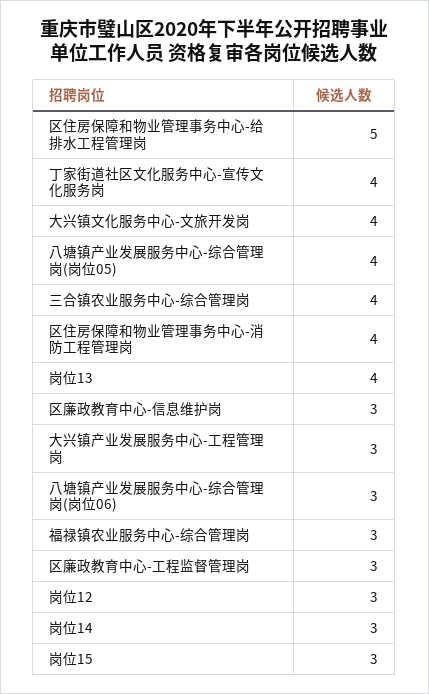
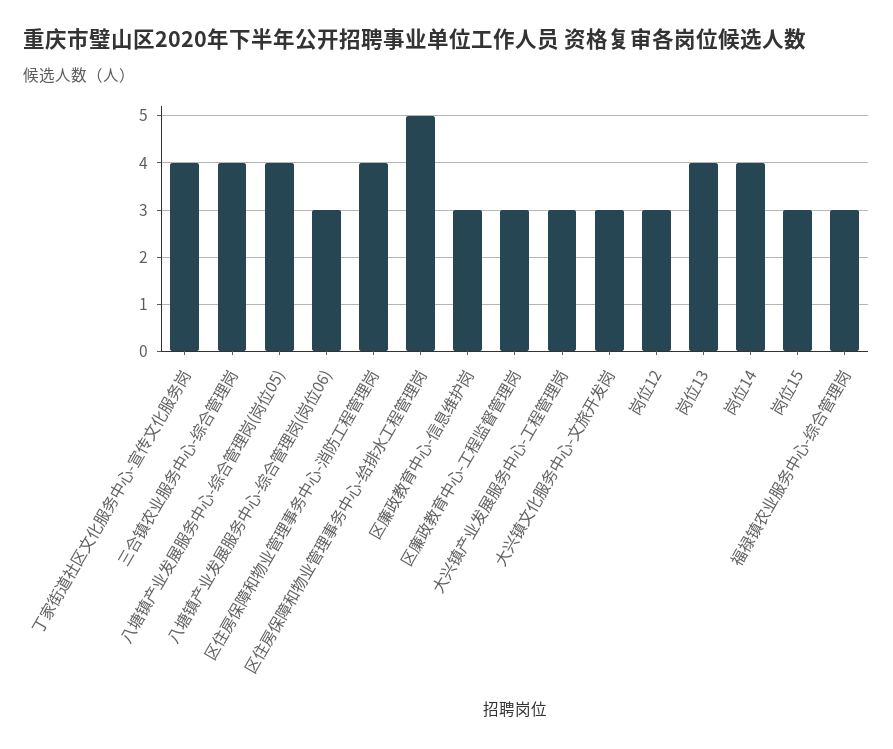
  {
    "区住房保障和物业管理事务中心-给排水工程管理岗": 5,
    "丁家街道社区文化服务中心-宣传文化服务岗": 4,
-   "大兴镇文化服务中心-文旅开发岗": 4,
+   "大兴镇文化服务中心-文旅开发岗": 3,
    "八塘镇产业发展服务中心-综合管理岗(岗位05)": 4,
    "三合镇农业服务中心-综合管理岗": 4,
    "区住房保障和物业管理事务中心-消防工程管理岗": 4,
    "岗位13": 4,
    "区廉政教育中心-信息维护岗": 3,
    "大兴镇产业发展服务中心-工程管理岗": 3,
    "八塘镇产业发展服务中心-综合管理岗(岗位06)": 3,
    "福禄镇农业服务中心-综合管理岗": 3,
    "区廉政教育中心-工程监督管理岗": 3,
    "岗位12": 3,
-   "岗位14": 3,
+   "岗位14": 4,
    "岗位15": 3
  }

